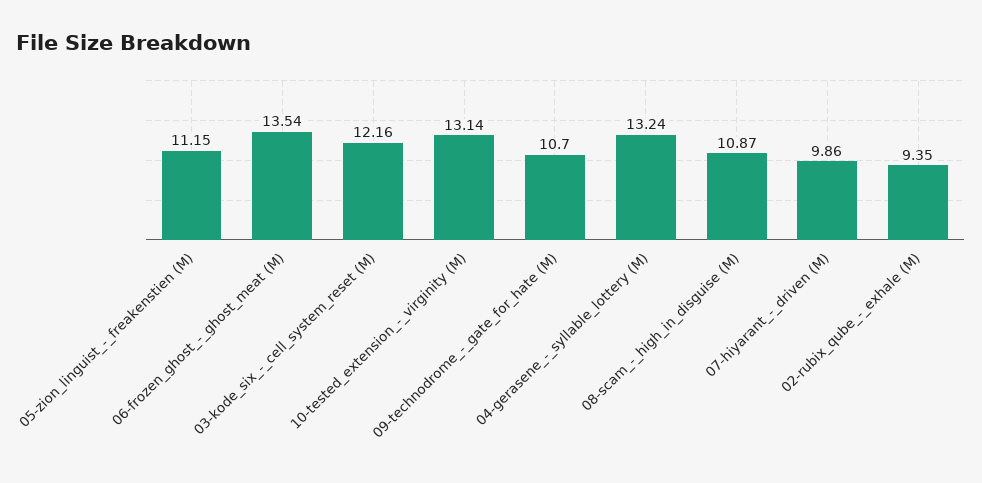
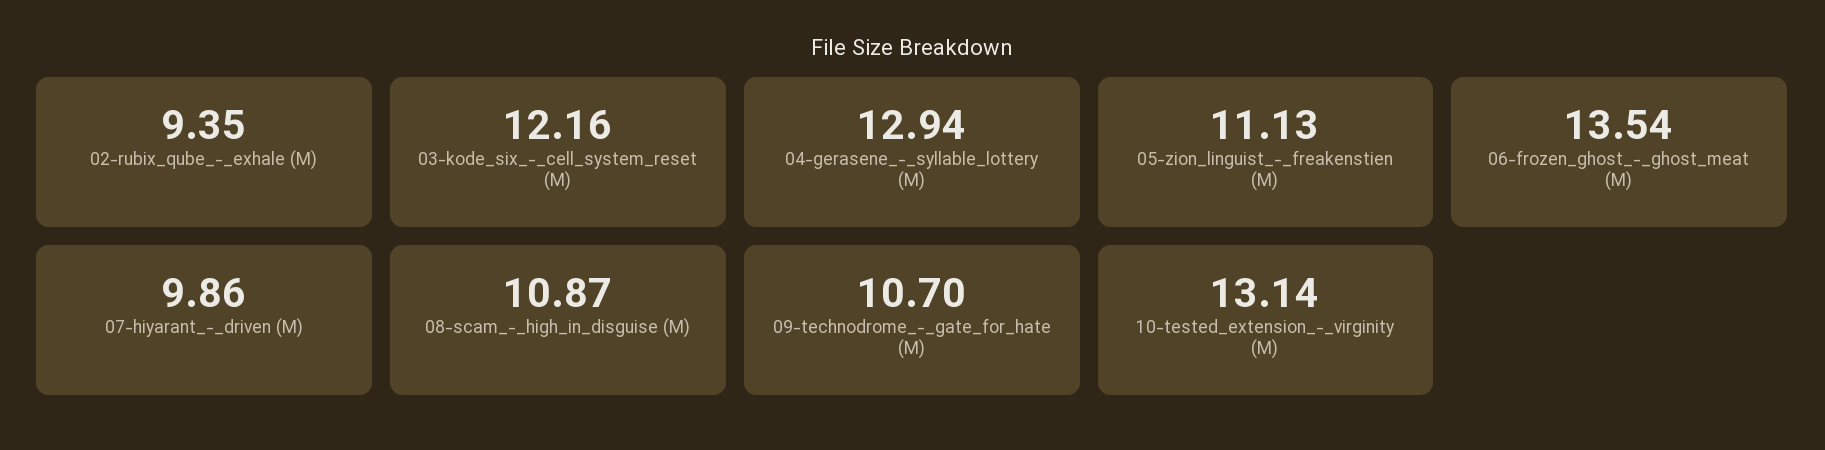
  {
-   "05-zion_linguist_-_freakenstien (M)": 11.15,
+   "05-zion_linguist_-_freakenstien (M)": 11.13,
    "06-frozen_ghost_-_ghost_meat (M)": 13.54,
    "03-kode_six_-_cell_system_reset (M)": 12.16,
    "10-tested_extension_-_virginity (M)": 13.14,
    "09-technodrome_-_gate_for_hate (M)": 10.7,
-   "04-gerasene_-_syllable_lottery (M)": 13.24,
+   "04-gerasene_-_syllable_lottery (M)": 12.94,
    "08-scam_-_high_in_disguise (M)": 10.87,
    "07-hiyarant_-_driven (M)": 9.86,
    "02-rubix_qube_-_exhale (M)": 9.35
  }

